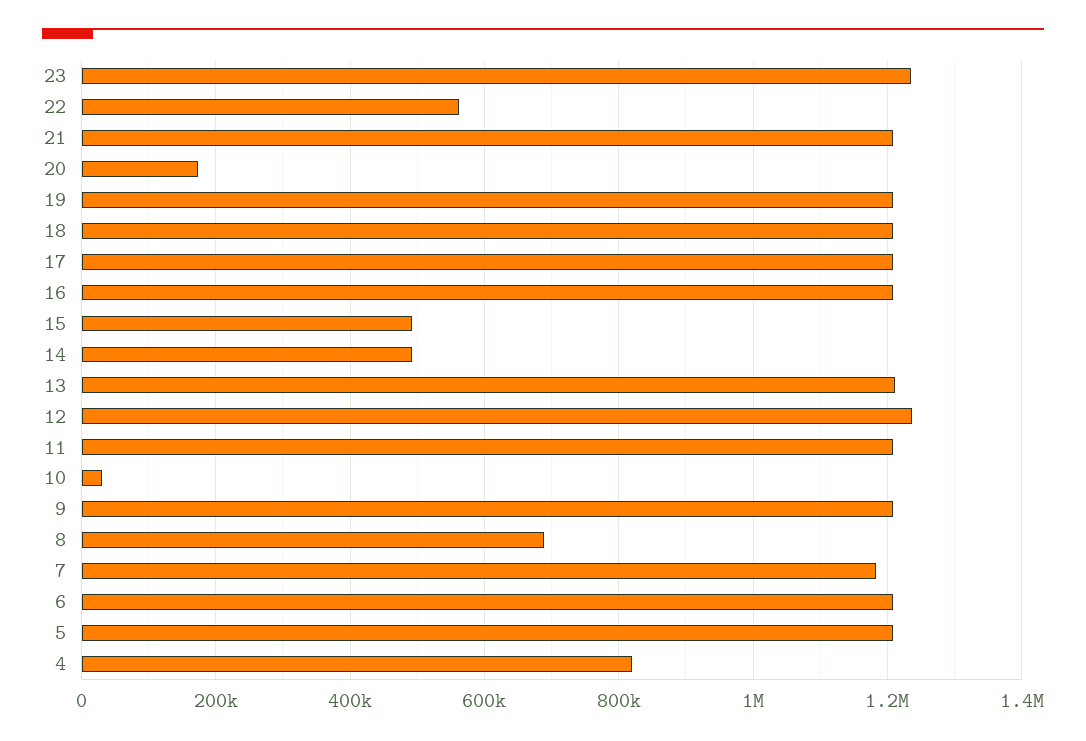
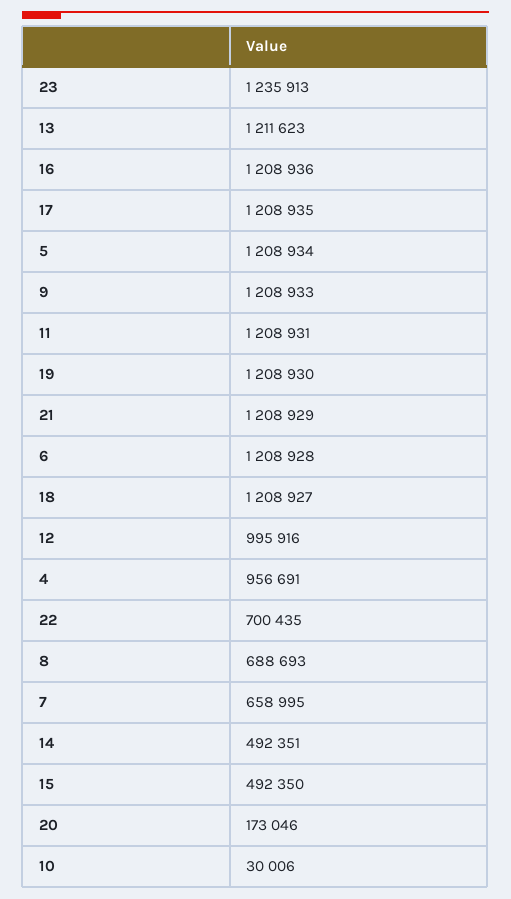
  {
    "23": 1235913,
-   "22": 560000,
+   "22": 700435,
    "21": 1208929,
    "20": 173046,
    "19": 1208930,
    "18": 1208927,
    "17": 1208935,
    "16": 1208936,
    "15": 492350,
    "14": 492351,
    "13": 1211623,
-   "12": 1240000,
+   "12": 995916,
    "11": 1208931,
    "10": 30006,
    "9": 1208933,
    "8": 688693,
-   "7": 1180000,
+   "7": 658995,
    "6": 1208928,
    "5": 1208934,
-   "4": 820000
+   "4": 956691
  }

